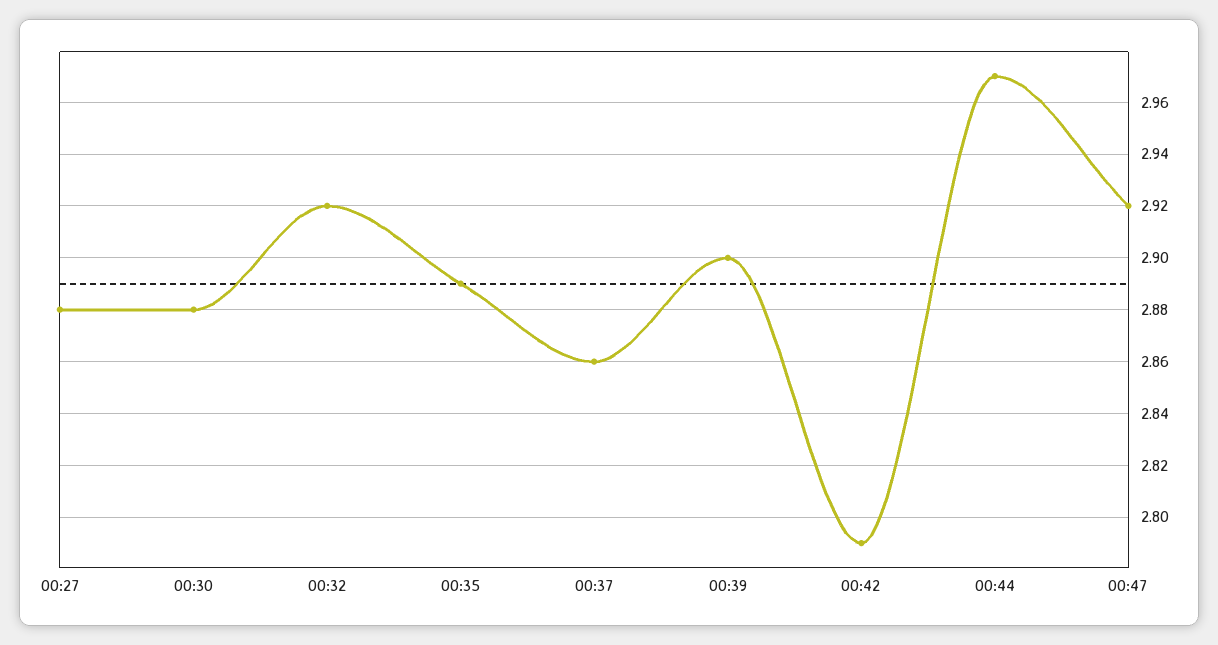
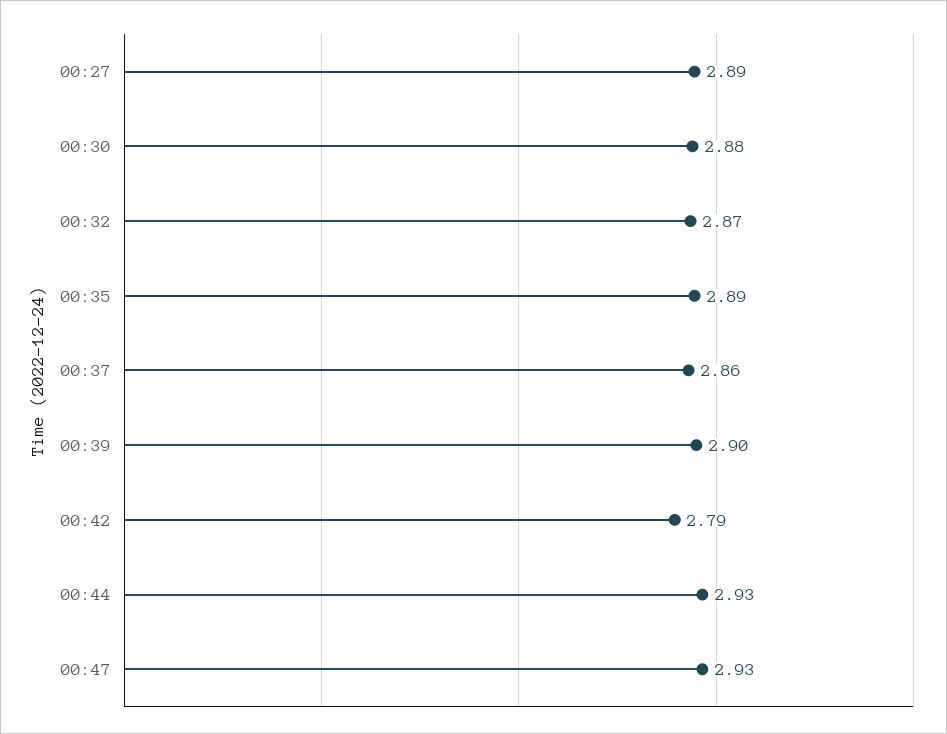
  {
-   "00:27": 2.88,
+   "00:27": 2.89,
    "00:30": 2.88,
-   "00:32": 2.92,
+   "00:32": 2.87,
    "00:35": 2.89,
    "00:37": 2.86,
    "00:39": 2.9,
    "00:42": 2.79,
-   "00:44": 2.97,
+   "00:44": 2.93,
-   "00:47": 2.92
+   "00:47": 2.93
  }

